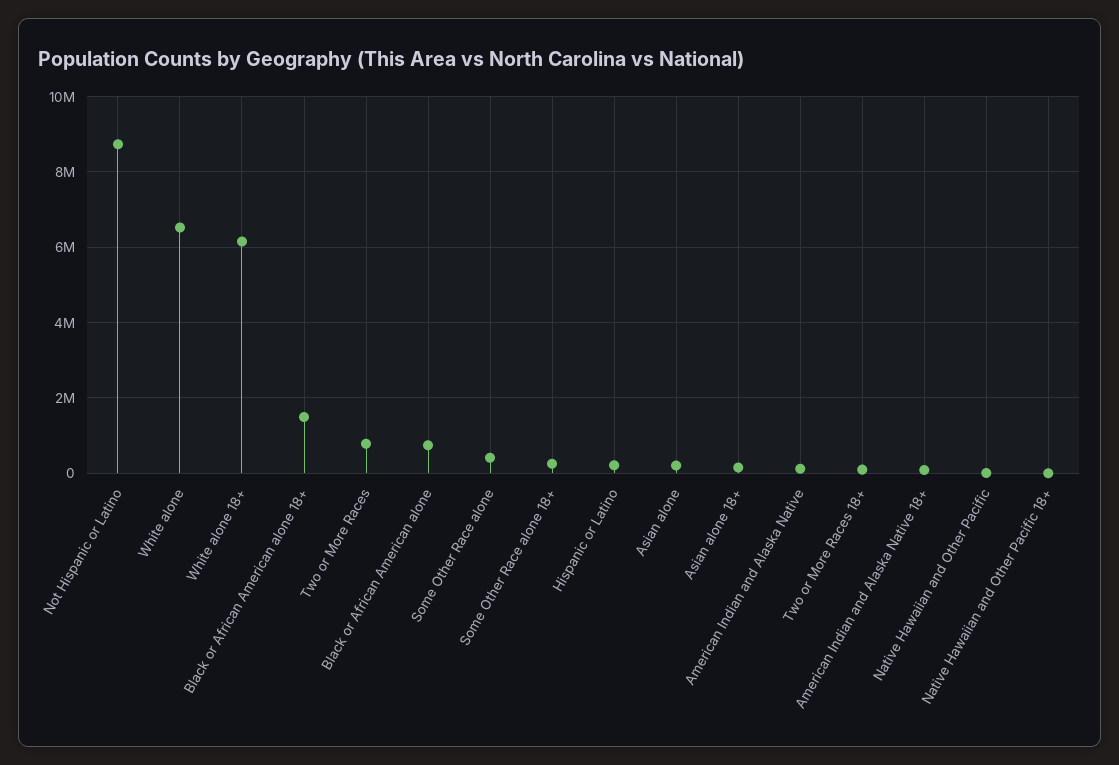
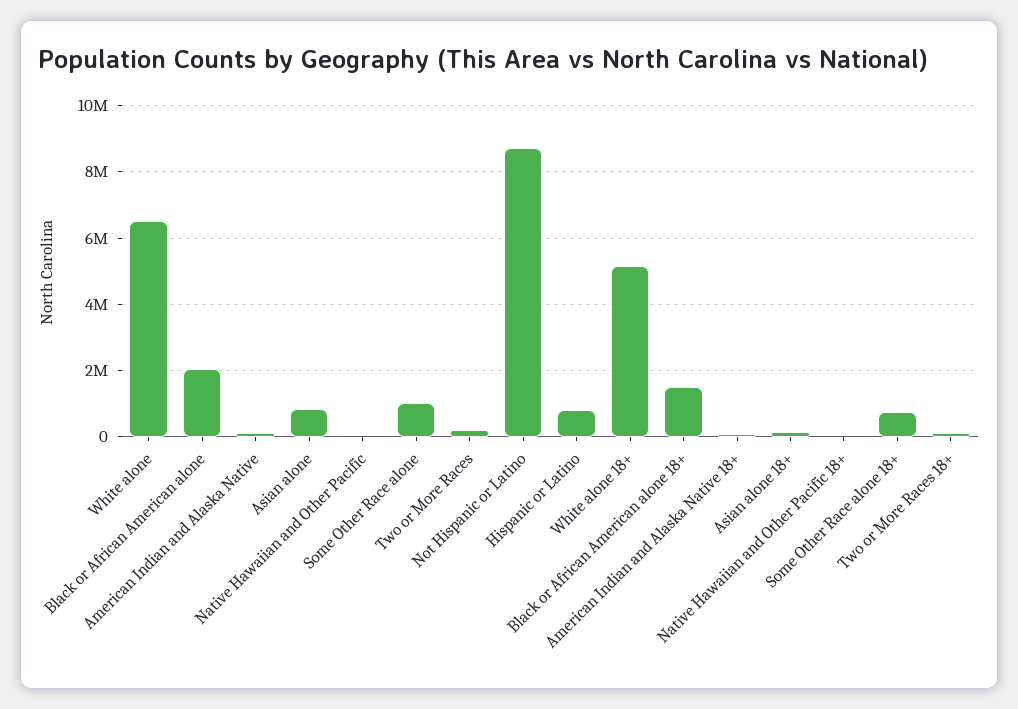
  {
    "Not Hispanic or Latino": 8800000,
    "White alone": 6600000,
-   "White alone 18+": 6200000,
+   "White alone 18+": 5200000,
    "Black or African American alone 18+": 1400000,
-   "Two or More Races": 800000,
+   "Two or More Races": 200000,
-   "Black or African American alone": 800000,
+   "Black or African American alone": 2000000,
-   "Some Other Race alone": 400000,
+   "Some Other Race alone": 1000000,
-   "Some Other Race alone 18+": 200000,
+   "Some Other Race alone 18+": 800000,
-   "Hispanic or Latino": 200000,
+   "Hispanic or Latino": 800000,
-   "Asian alone": 200000,
+   "Asian alone": 800000,
    "Asian alone 18+": 200000,
    "American Indian and Alaska Native": 200000,
    "Two or More Races 18+": 0,
    "American Indian and Alaska Native 18+": 0,
    "Native Hawaiian and Other Pacific": 0,
    "Native Hawaiian and Other Pacific 18+": 0
  }

